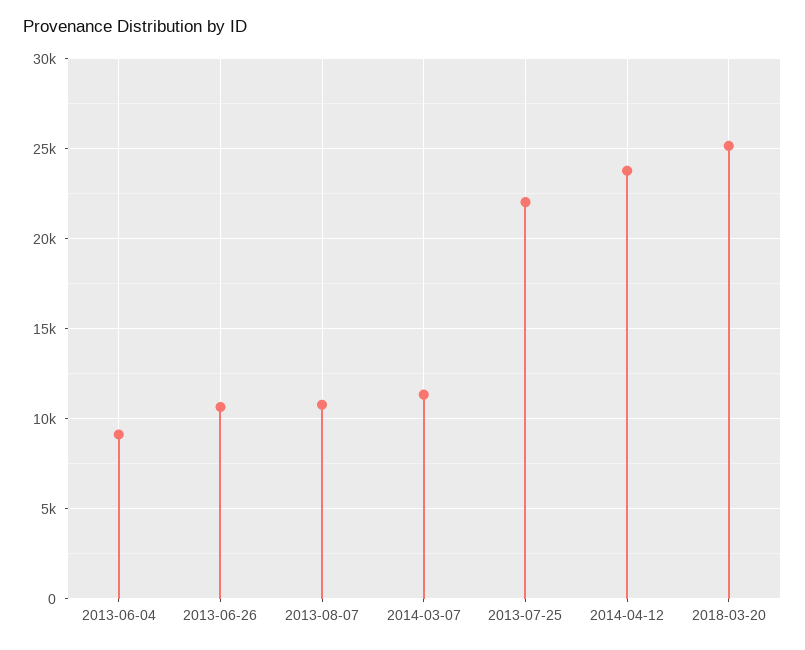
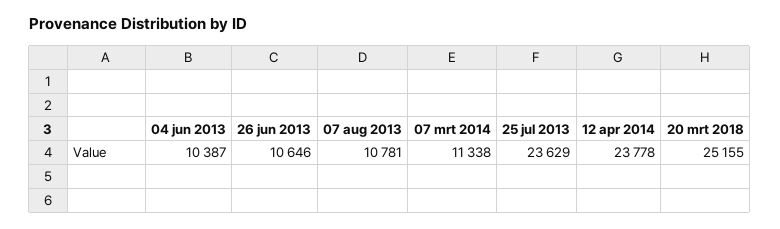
  {
-   "2013-06-04": 9000,
+   "2013-06-04": 10387,
    "2013-06-26": 10646,
    "2013-08-07": 10781,
    "2014-03-07": 11338,
-   "2013-07-25": 22000,
+   "2013-07-25": 23629,
    "2014-04-12": 23778,
    "2018-03-20": 25155
  }

